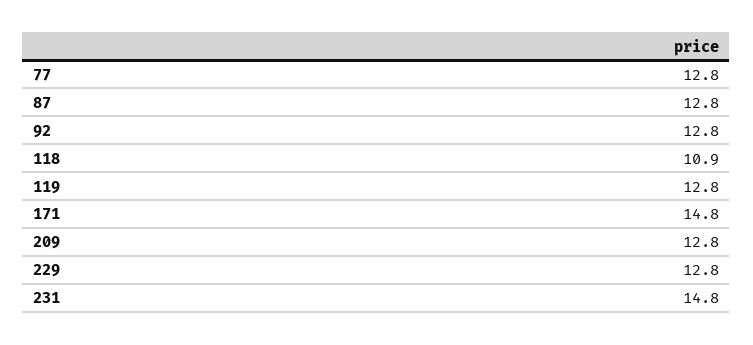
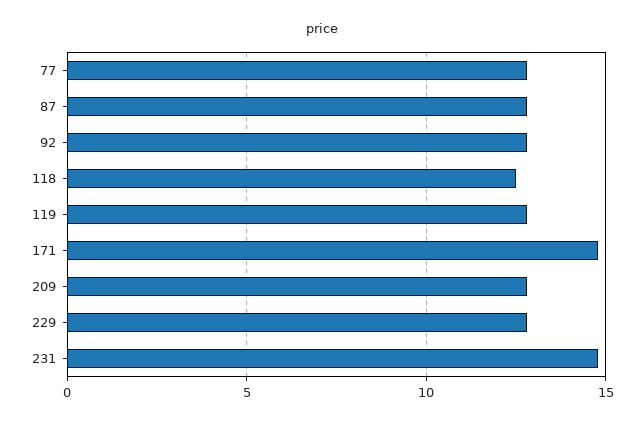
  {
    "77": 12.8,
    "87": 12.8,
    "92": 12.8,
-   "118": 10.9,
+   "118": 12.5,
    "119": 12.8,
    "171": 14.8,
    "209": 12.8,
    "229": 12.8,
    "231": 14.8
  }

